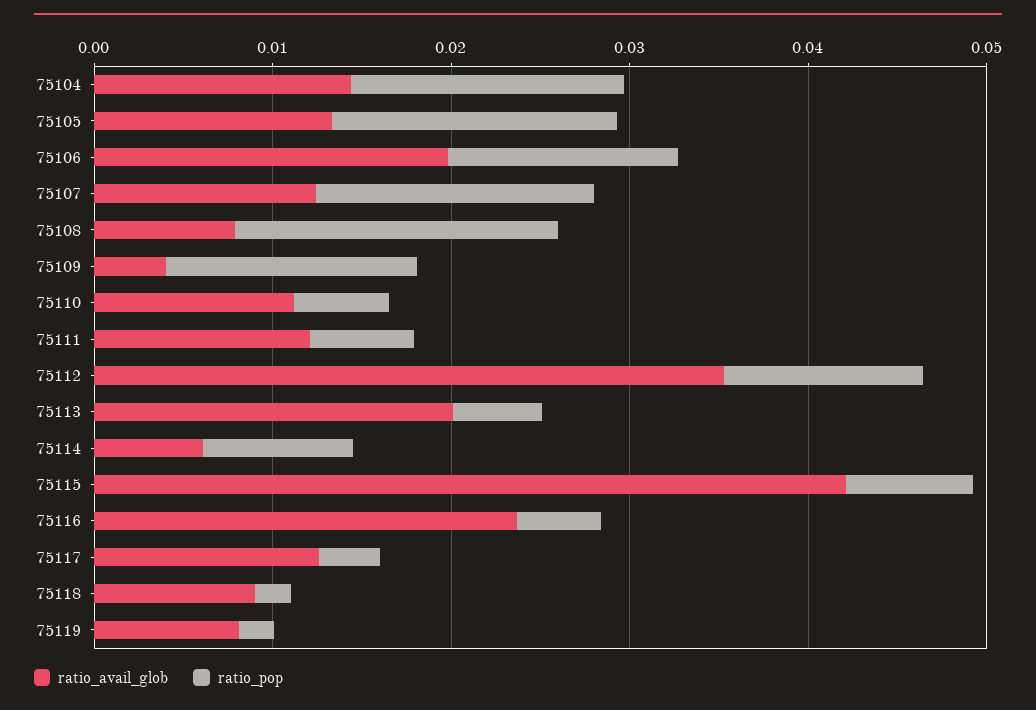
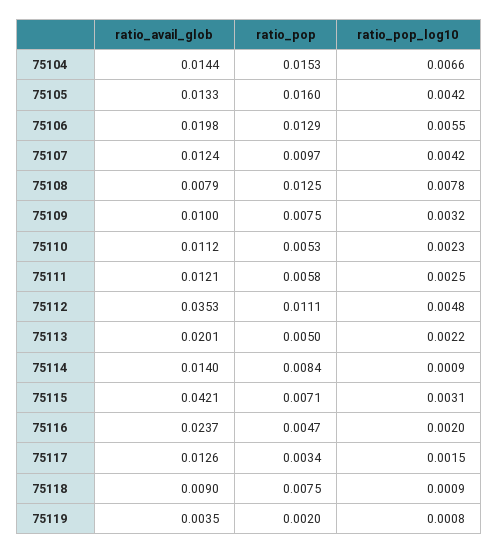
  {
    "ratio_avail_glob": {
      "75104": 0.0144,
      "75105": 0.0133,
      "75106": 0.0198,
      "75107": 0.0124,
      "75108": 0.0079,
-     "75109": 0.004,
+     "75109": 0.01,
      "75110": 0.0112,
      "75111": 0.0121,
      "75112": 0.0353,
      "75113": 0.0201,
-     "75114": 0.006,
+     "75114": 0.014,
      "75115": 0.0421,
      "75116": 0.0237,
      "75117": 0.0126,
      "75118": 0.009,
-     "75119": 0.008
+     "75119": 0.0035
    },
    "ratio_pop": {
      "75104": 0.0153,
      "75105": 0.016,
      "75106": 0.0129,
-     "75107": 0.016,
+     "75107": 0.0097,
-     "75108": 0.018,
+     "75108": 0.0125,
-     "75109": 0.014,
+     "75109": 0.0075,
      "75110": 0.0053,
      "75111": 0.0058,
      "75112": 0.0111,
      "75113": 0.005,
      "75114": 0.0084,
      "75115": 0.0071,
      "75116": 0.0047,
      "75117": 0.0034,
-     "75118": 0.002,
+     "75118": 0.0075,
      "75119": 0.002
-   }
+   },
+   "ratio_pop_log10": {
+     "75104": 0.0066,
+     "75105": 0.0042,
+     "75106": 0.0055,
+     "75107": 0.0042,
+     "75108": 0.0078,
+     "75109": 0.0032,
+     "75110": 0.0023,
+     "75111": 0.0025,
+     "75112": 0.0048,
+     "75113": 0.0022,
+     "75114": 0.0009,
+     "75115": 0.0031,
+     "75116": 0.002,
+     "75117": 0.0015,
+     "75118": 0.0009,
+     "75119": 0.0008
+   }
  }

